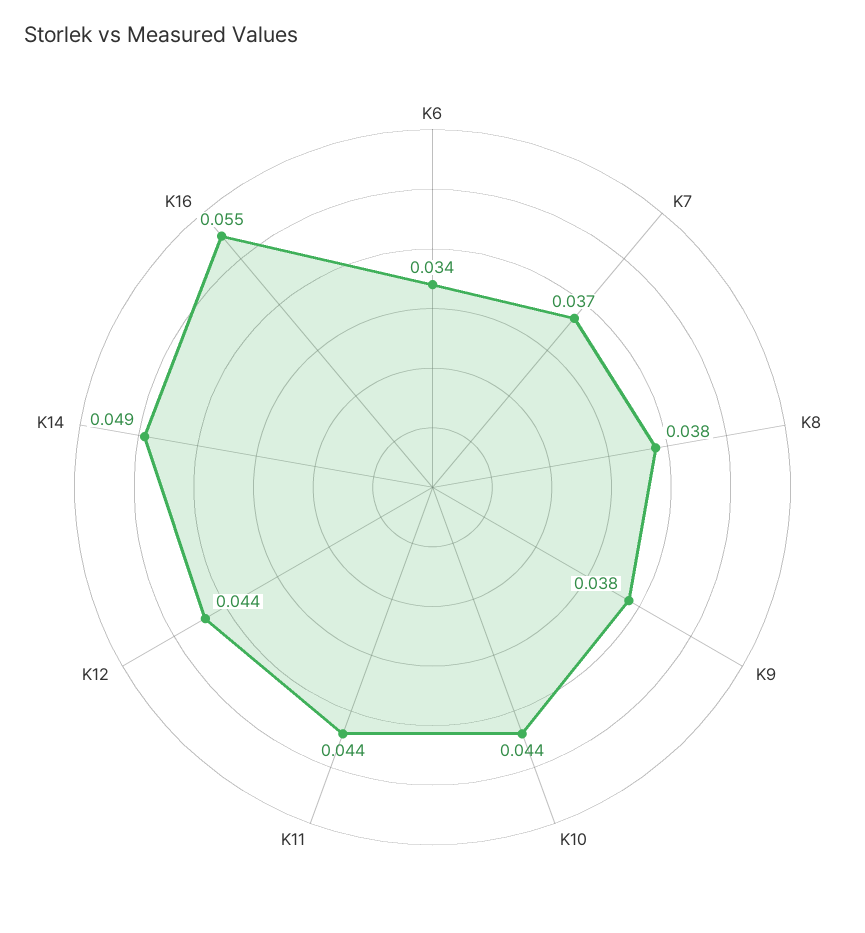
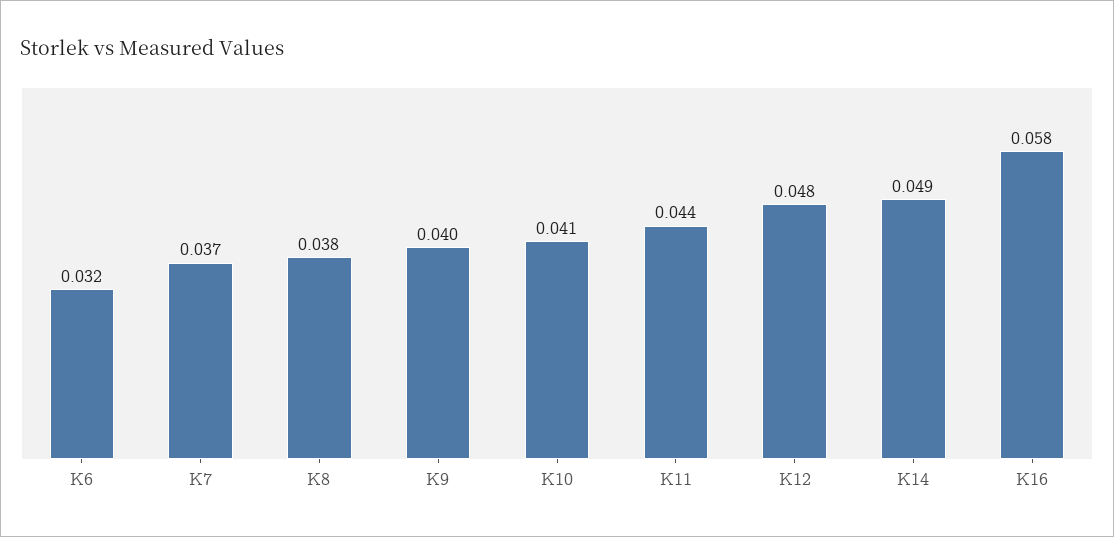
  {
-   "K6": 0.034,
+   "K6": 0.032,
    "K7": 0.037,
    "K8": 0.038,
-   "K9": 0.038,
+   "K9": 0.04,
-   "K10": 0.044,
+   "K10": 0.041,
    "K11": 0.044,
-   "K12": 0.044,
+   "K12": 0.048,
    "K14": 0.049,
-   "K16": 0.055
+   "K16": 0.058
  }

